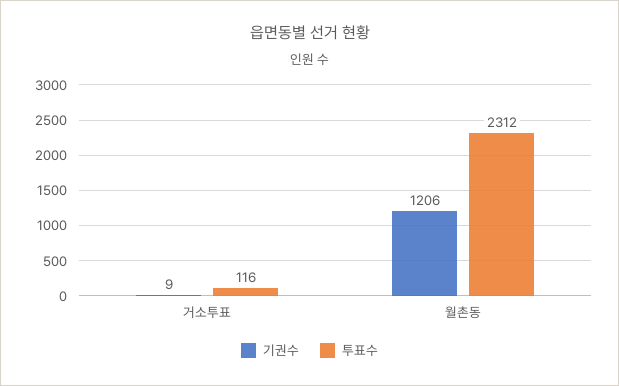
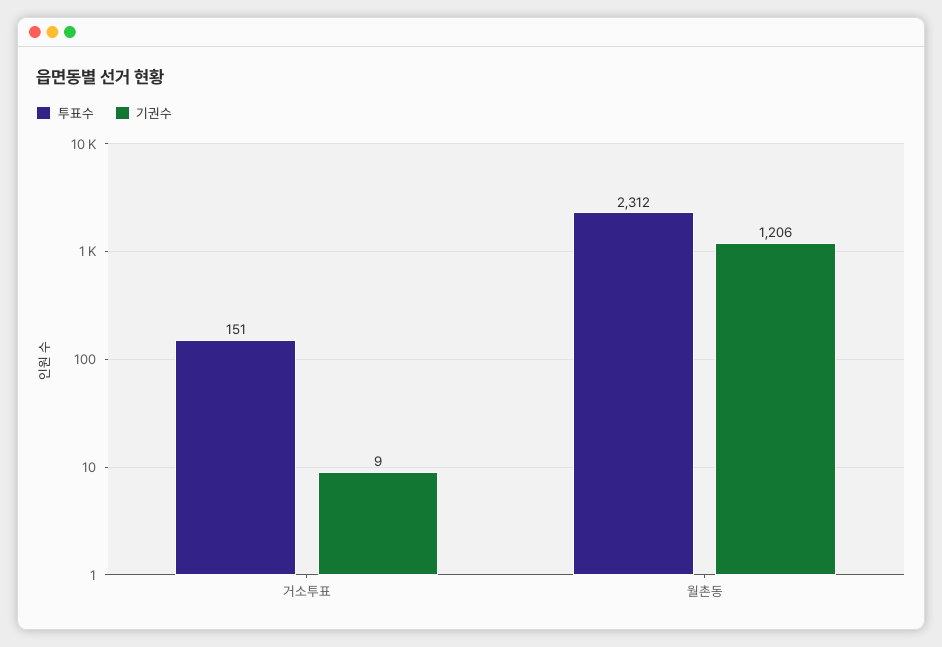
  {
    "기권수": {
      "거소투표": 9,
      "월촌동": 1206
    },
    "투표수": {
-     "거소투표": 116,
+     "거소투표": 151,
      "월촌동": 2312
    }
  }

